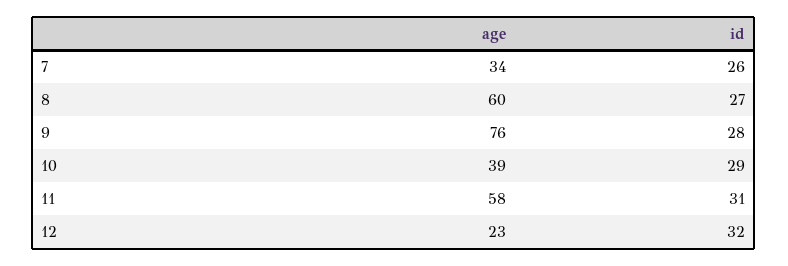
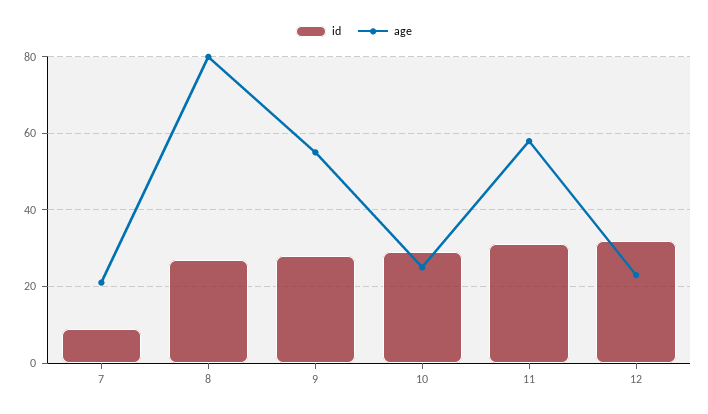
  {
    "age": {
-     "7": 34,
+     "7": 20,
-     "8": 60,
+     "8": 80,
-     "9": 76,
+     "9": 55,
-     "10": 39,
+     "10": 25,
      "11": 58,
      "12": 23
    },
    "id": {
-     "7": 26,
+     "7": 10,
      "8": 27,
      "9": 28,
      "10": 29,
      "11": 31,
      "12": 32
    }
  }

